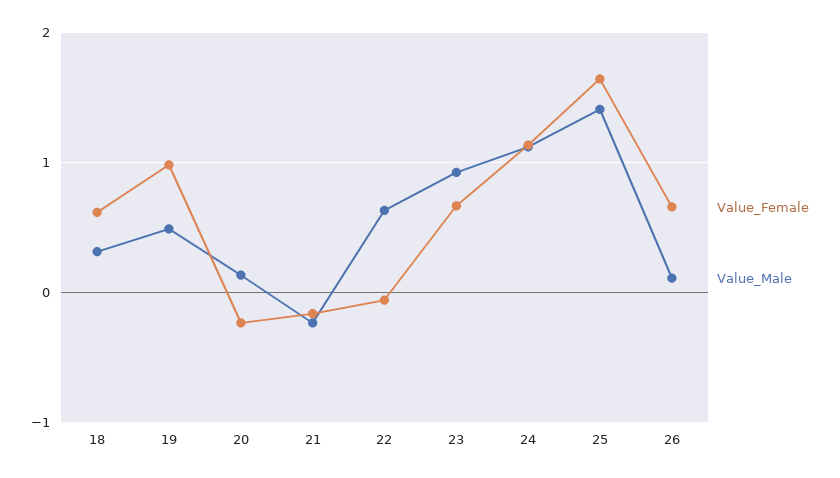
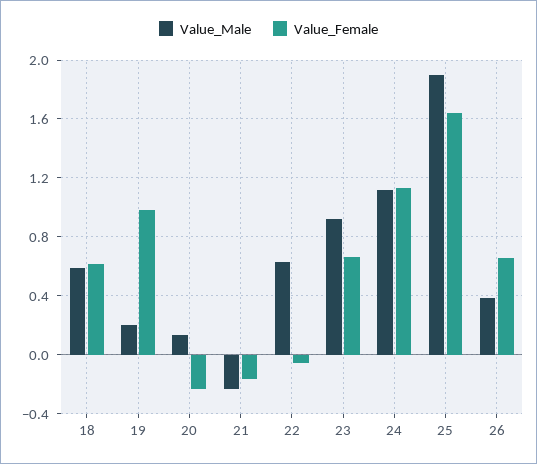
  {
    "Value_Female": {
      "18": 0.6,
      "19": 1,
      "20": -0.25,
      "21": -0.15,
      "22": -0.05,
      "23": 0.65,
      "24": 1.15,
      "25": 1.65,
      "26": 0.65
    },
    "Value_Male": {
-     "18": 0.3,
+     "18": 0.6,
-     "19": 0.5,
+     "19": 0.2,
      "20": 0.15,
      "21": -0.25,
      "22": 0.65,
      "23": 0.9,
      "24": 1.1,
-     "25": 1.4,
+     "25": 1.9,
-     "26": 0.1
+     "26": 0.4
    }
  }

